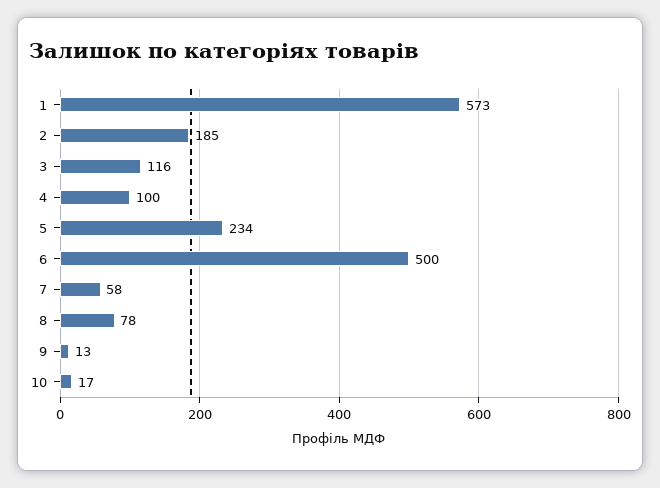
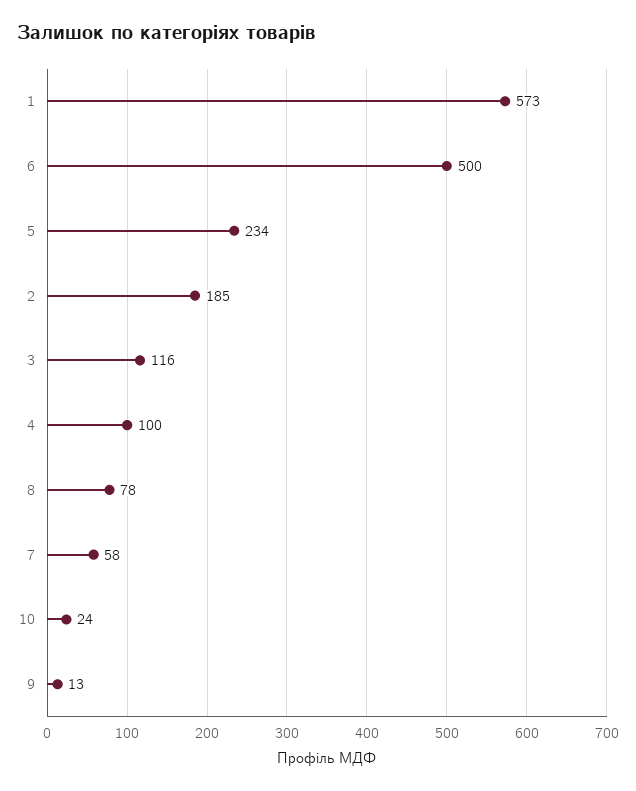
  {
    "1": 573,
    "2": 185,
    "3": 116,
    "4": 100,
    "5": 234,
    "6": 500,
    "7": 58,
    "8": 78,
    "9": 13,
-   "10": 17
+   "10": 24
  }

